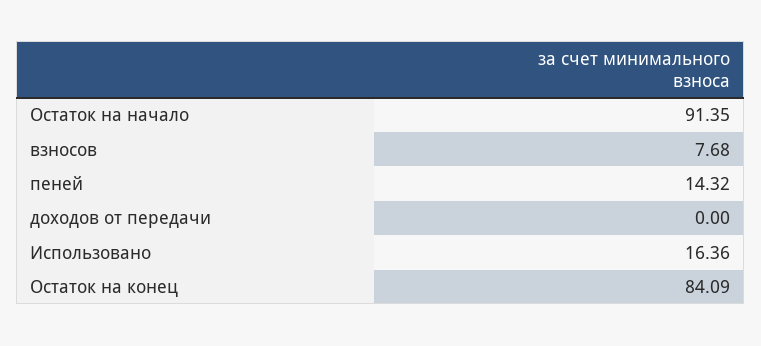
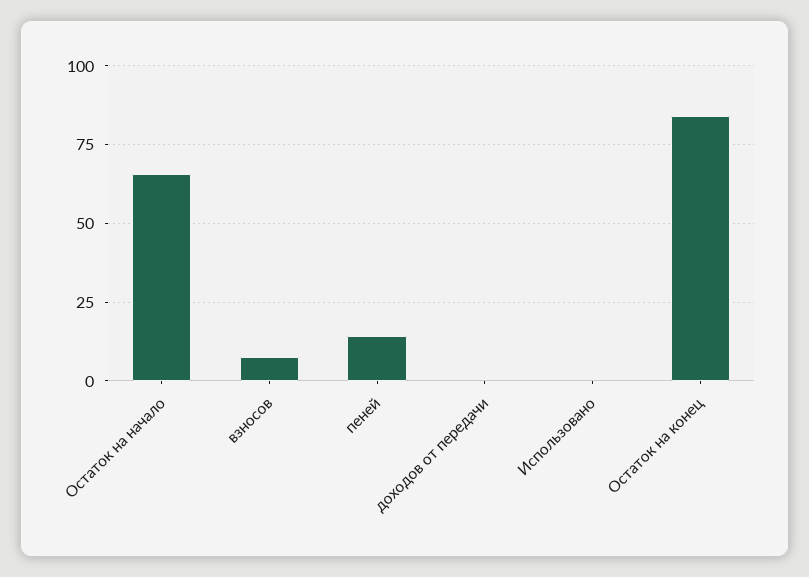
  {
-   "Остаток на начало": 91.35,
+   "Остаток на начало": 65,
    "взносов": 7.68,
    "пеней": 14.32,
    "доходов от передачи": 0,
-   "Использовано": 16.36,
+   "Использовано": 0,
    "Остаток на конец": 84.09
  }

